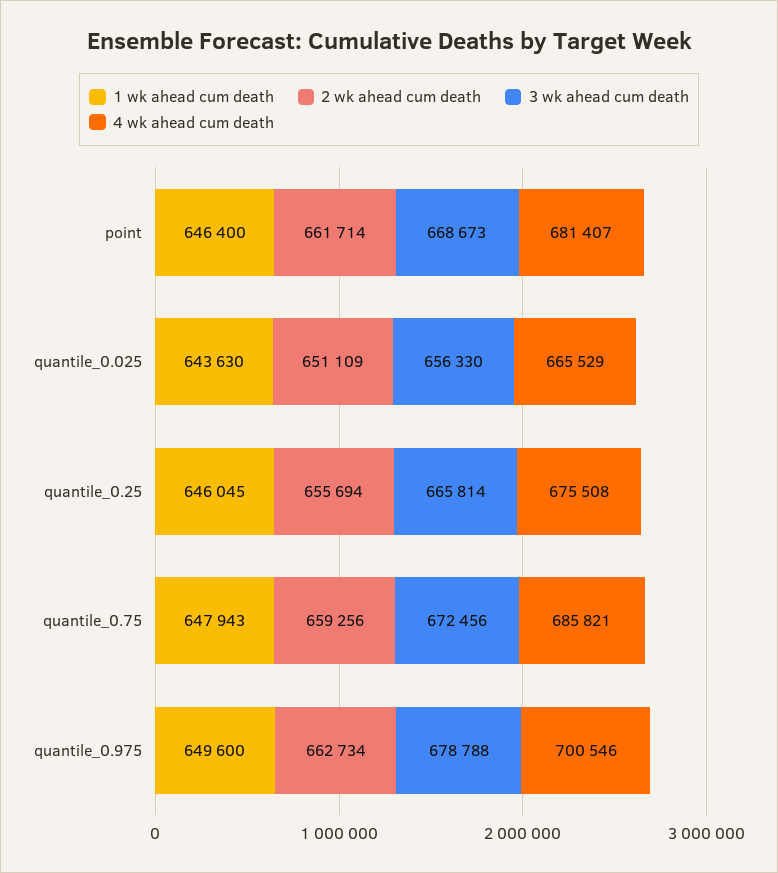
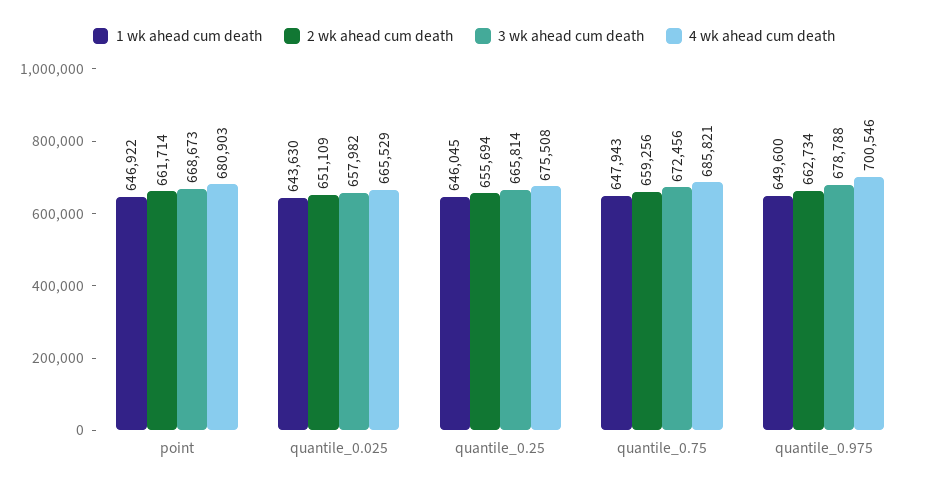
  {
    "1 wk ahead cum death": {
-     "point": 646400,
+     "point": 646922,
      "quantile_0.025": 643630,
      "quantile_0.25": 646045,
      "quantile_0.75": 647943,
      "quantile_0.975": 649600
    },
    "2 wk ahead cum death": {
      "point": 661714,
      "quantile_0.025": 651109,
      "quantile_0.25": 655694,
      "quantile_0.75": 659256,
      "quantile_0.975": 662734
    },
    "3 wk ahead cum death": {
      "point": 668673,
-     "quantile_0.025": 656330,
+     "quantile_0.025": 657982,
      "quantile_0.25": 665814,
      "quantile_0.75": 672456,
      "quantile_0.975": 678788
    },
    "4 wk ahead cum death": {
-     "point": 681407,
+     "point": 680903,
      "quantile_0.025": 665529,
      "quantile_0.25": 675508,
      "quantile_0.75": 685821,
      "quantile_0.975": 700546
    }
  }

